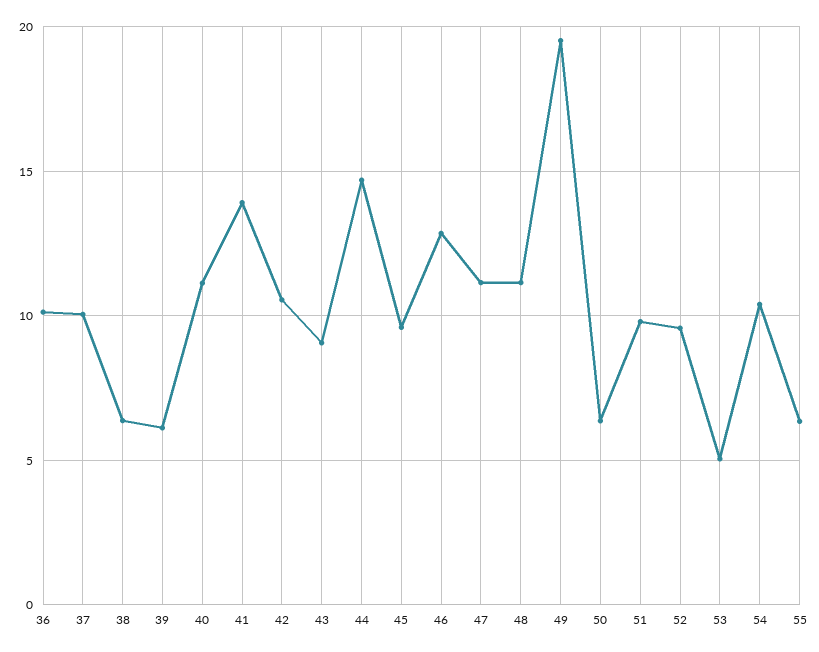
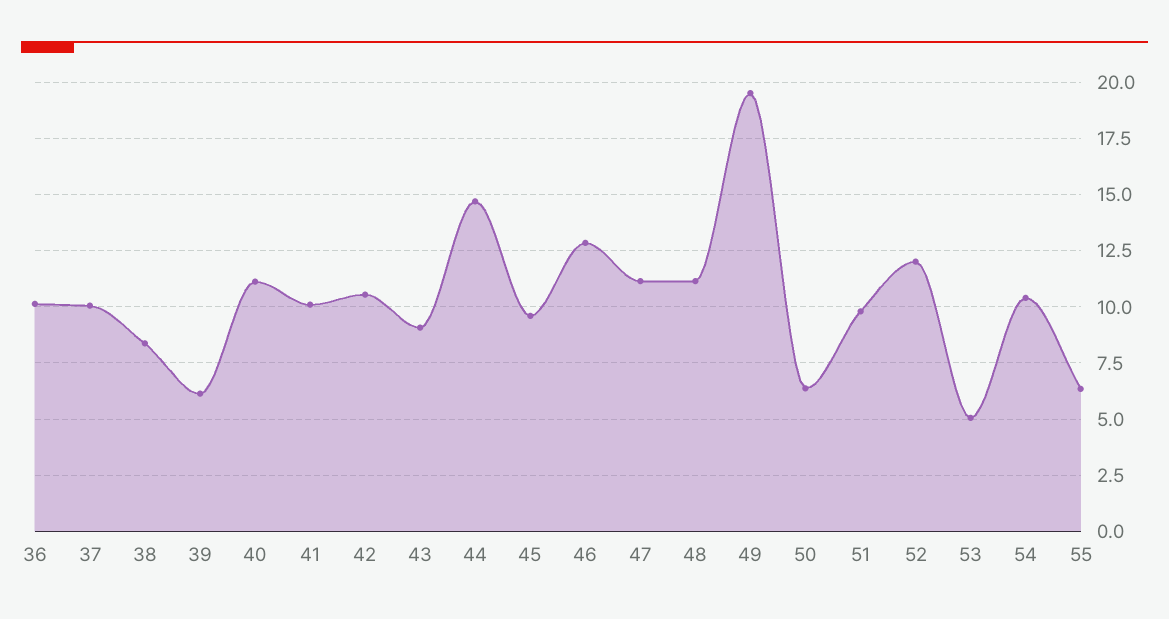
  {
    "36": 10,
    "37": 10,
-   "38": 6.5,
+   "38": 8.5,
    "39": 6,
    "40": 11,
-   "41": 14,
+   "41": 10,
    "42": 10.5,
    "43": 9,
    "44": 14.5,
    "45": 9.5,
    "46": 13,
    "47": 11,
    "48": 11,
    "49": 19.5,
    "50": 6.5,
    "51": 10,
-   "52": 9.5,
+   "52": 12,
    "53": 5,
    "54": 10.5,
    "55": 6.5
  }

